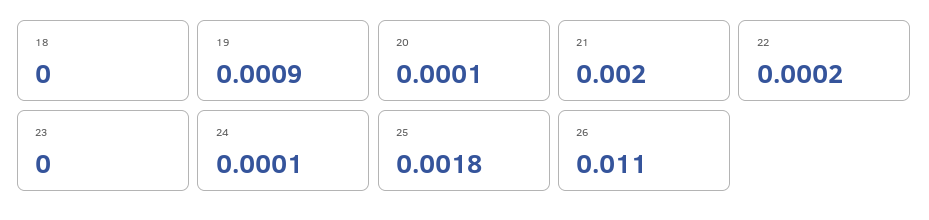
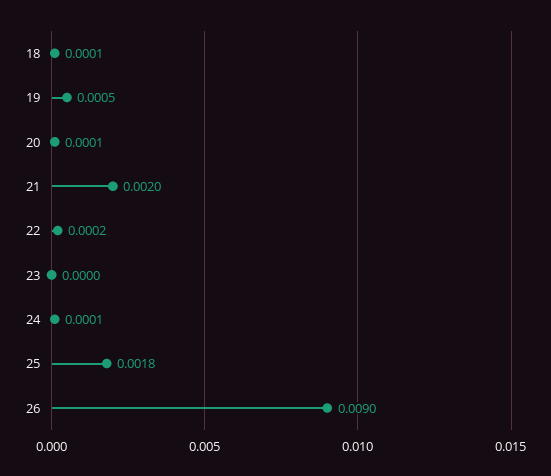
  {
-   "18": 0,
+   "18": 0.0001,
-   "19": 0.0009,
+   "19": 0.0005,
    "20": 0.0001,
    "21": 0.002,
    "22": 0.0002,
    "23": 0,
    "24": 0.0001,
    "25": 0.0018,
-   "26": 0.011
+   "26": 0.009
  }

